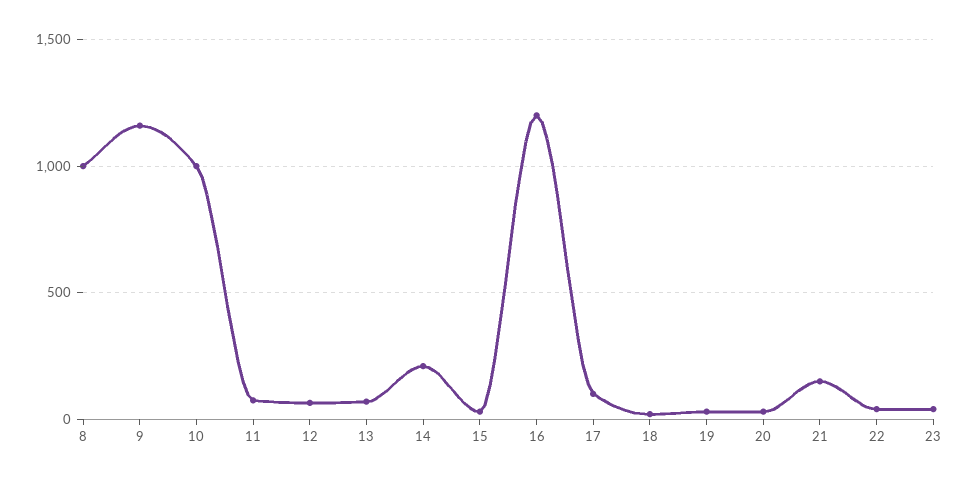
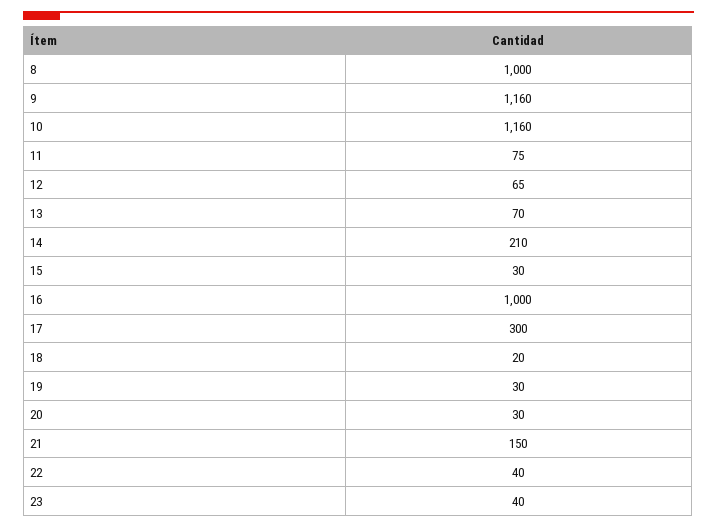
  {
    "8": 1000,
    "9": 1160,
-   "10": 1000,
+   "10": 1160,
    "11": 75,
    "12": 65,
    "13": 70,
    "14": 210,
    "15": 30,
-   "16": 1200,
+   "16": 1000,
-   "17": 100,
+   "17": 300,
    "18": 20,
    "19": 30,
    "20": 30,
    "21": 150,
    "22": 40,
    "23": 40
  }

